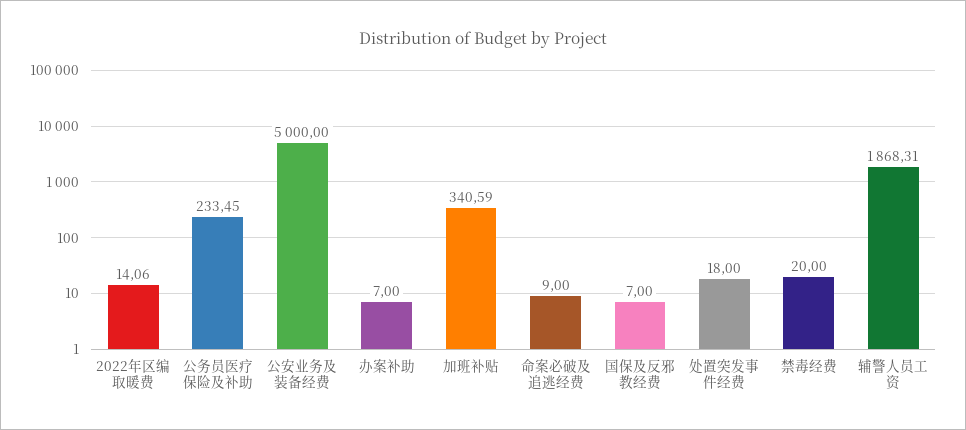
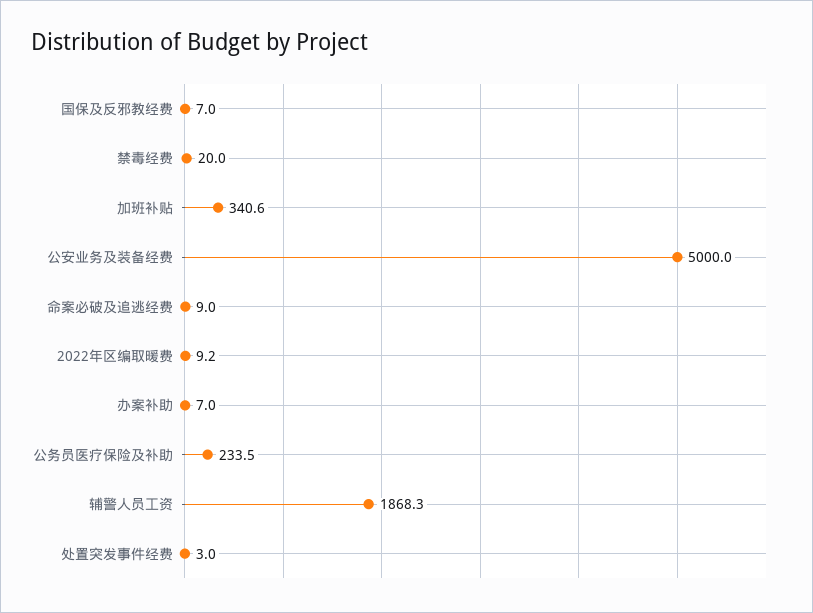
  {
-   "2022年区编取暖费": 14.06,
+   "2022年区编取暖费": 9.2,
    "公务员医疗保险及补助": 233.45,
    "公安业务及装备经费": 5000,
    "办案补助": 7,
    "加班补贴": 340.59,
    "命案必破及追逃经费": 9,
    "国保及反邪教经费": 7,
-   "处置突发事件经费": 18,
+   "处置突发事件经费": 3,
    "禁毒经费": 20,
    "辅警人员工资": 1868.31
  }

